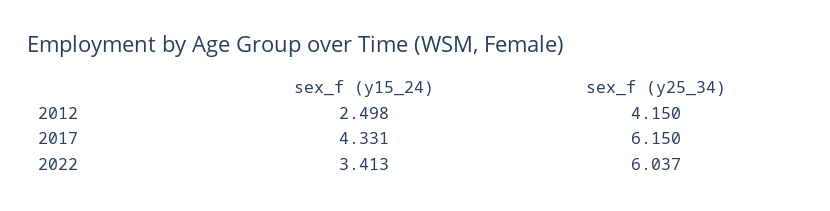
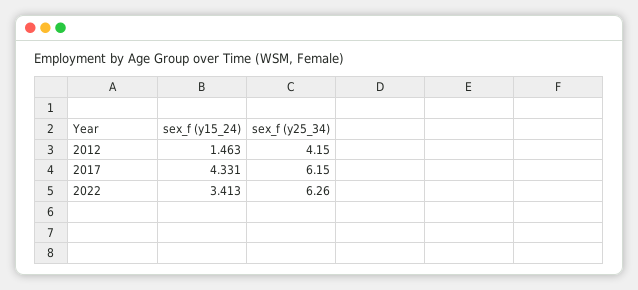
  {
    "sex_f (y15_24)": {
-     "2012": 2.498,
+     "2012": 1.463,
      "2017": 4.331,
      "2022": 3.413
    },
    "sex_f (y25_34)": {
      "2012": 4.15,
      "2017": 6.15,
-     "2022": 6.037
+     "2022": 6.26
    }
  }

